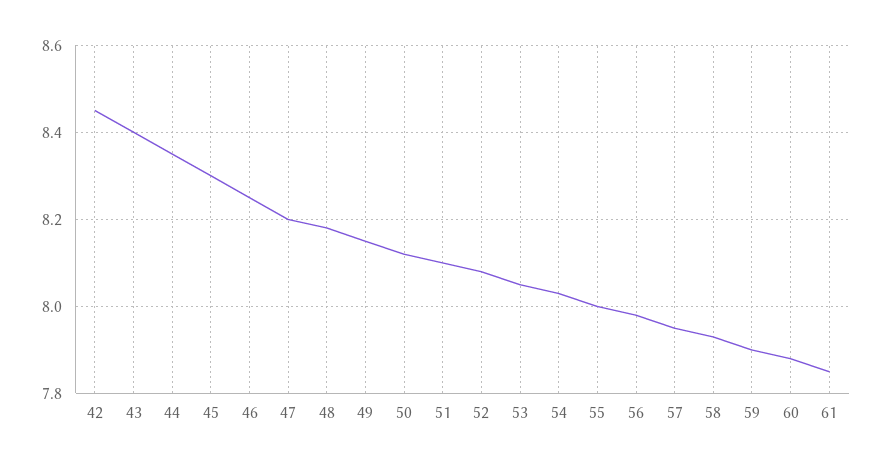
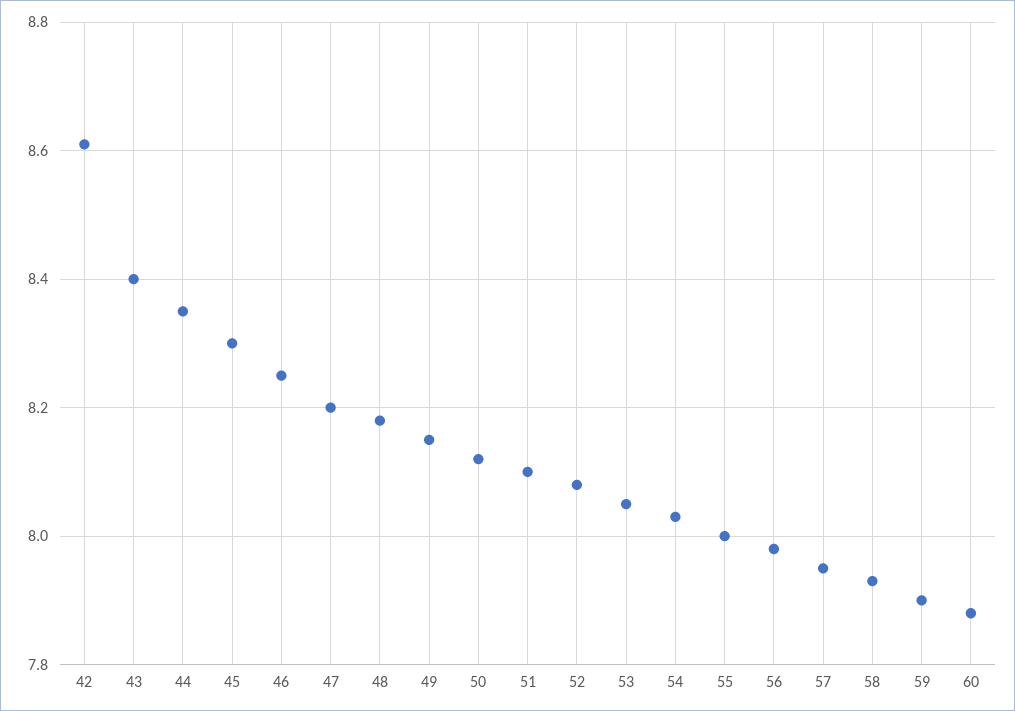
  {
-   "42": 8.45,
+   "42": 8.6,
    "43": 8.4,
    "44": 8.35,
    "45": 8.3,
    "46": 8.25,
    "47": 8.2,
    "48": 8.2,
    "49": 8.15,
    "50": 8.1,
    "51": 8.1,
    "52": 8.1,
    "53": 8.05,
    "54": 8.05,
    "55": 8,
    "56": 8,
    "57": 7.95,
    "58": 7.95,
    "59": 7.9,
-   "60": 7.9,
+   "60": 7.9
-   "61": 7.85
  }

